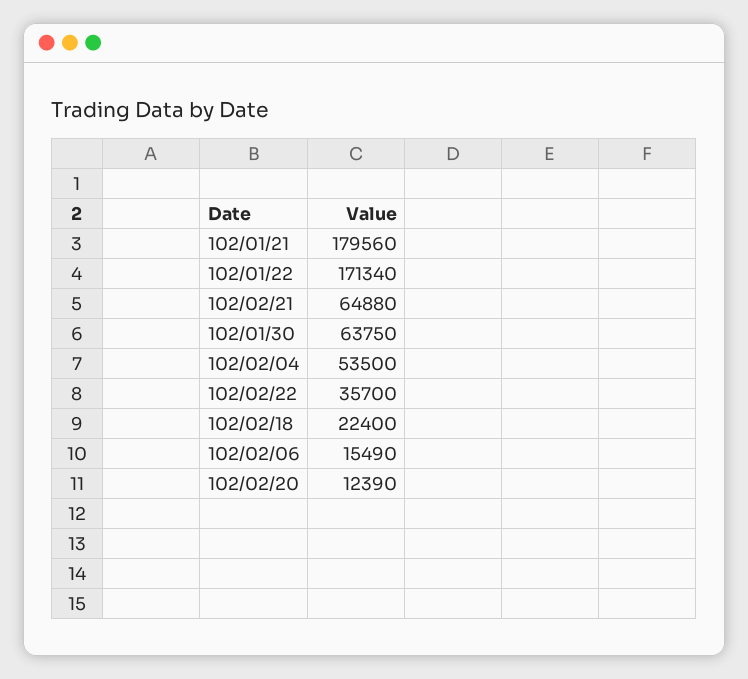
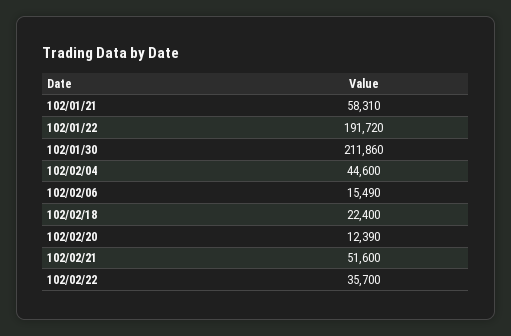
  {
-   "102/01/21": 179560,
+   "102/01/21": 58310,
-   "102/01/22": 171340,
+   "102/01/22": 191720,
-   "102/02/21": 64880,
+   "102/02/21": 51600,
-   "102/01/30": 63750,
+   "102/01/30": 211860,
-   "102/02/04": 53500,
+   "102/02/04": 44600,
    "102/02/22": 35700,
    "102/02/18": 22400,
    "102/02/06": 15490,
    "102/02/20": 12390
  }

